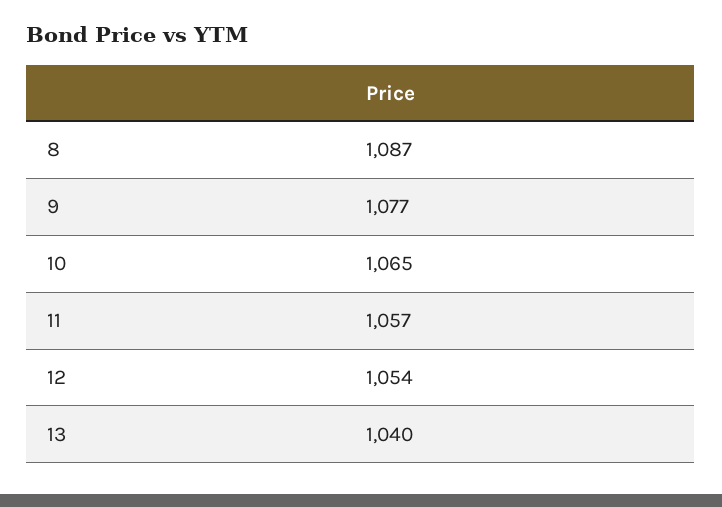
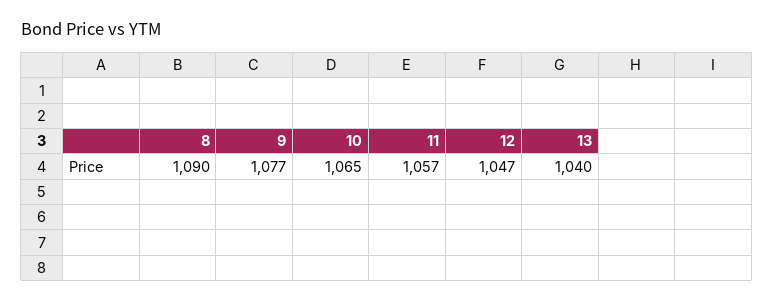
  {
-   "8": 1087,
+   "8": 1090,
    "9": 1077,
    "10": 1065,
    "11": 1057,
-   "12": 1054,
+   "12": 1047,
    "13": 1040
  }

